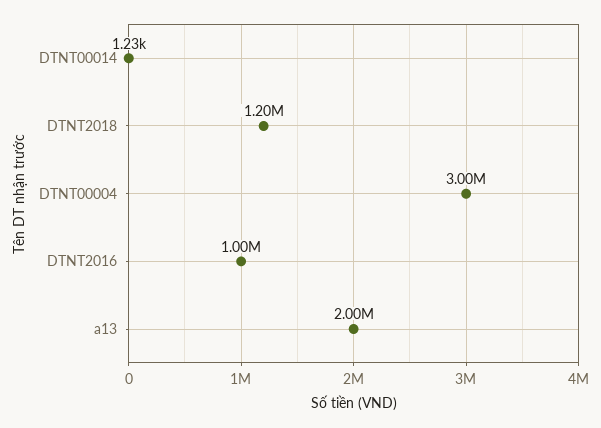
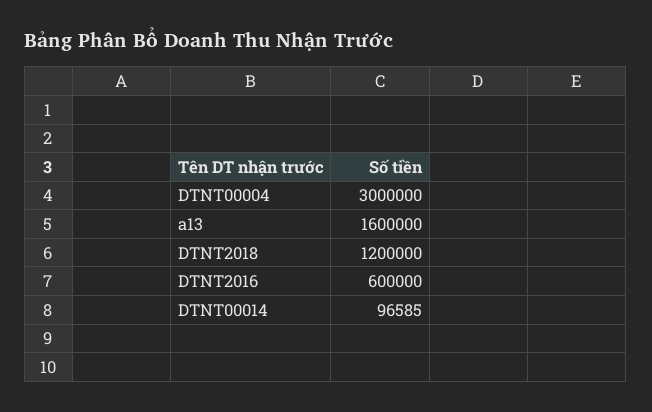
  {
-   "DTNT00014": 1230,
+   "DTNT00014": 96585,
    "DTNT2018": 1200000,
    "DTNT00004": 3000000,
-   "DTNT2016": 1000000,
+   "DTNT2016": 600000,
-   "a13": 2000000
+   "a13": 1600000
  }

